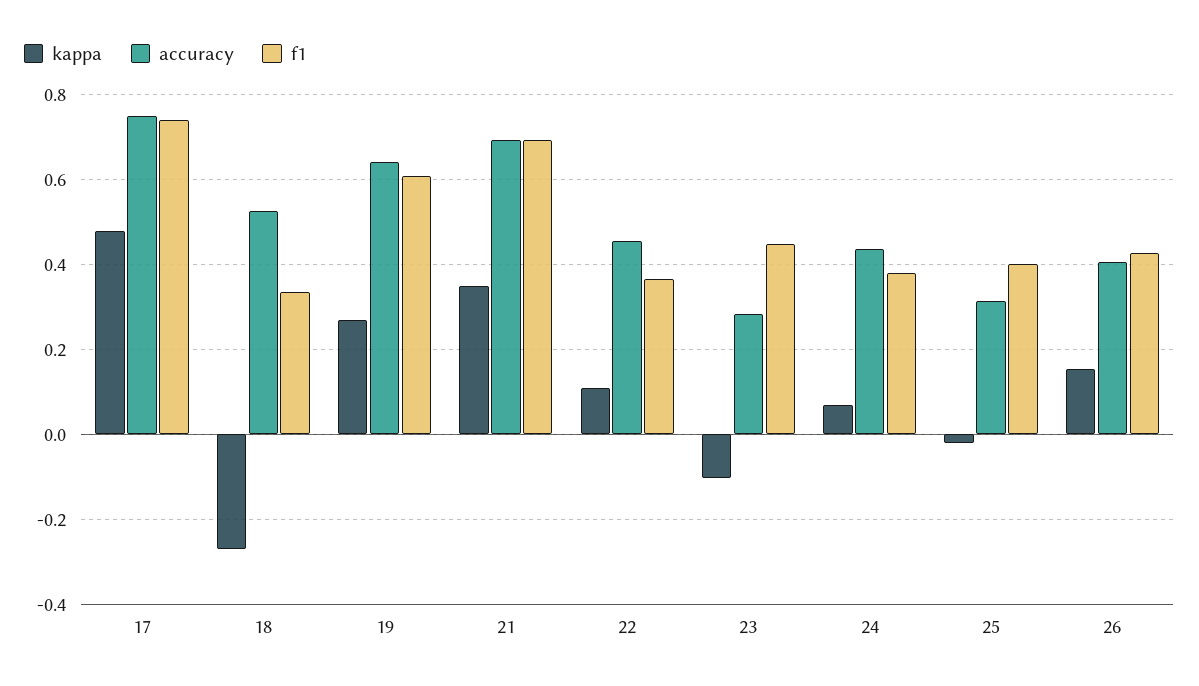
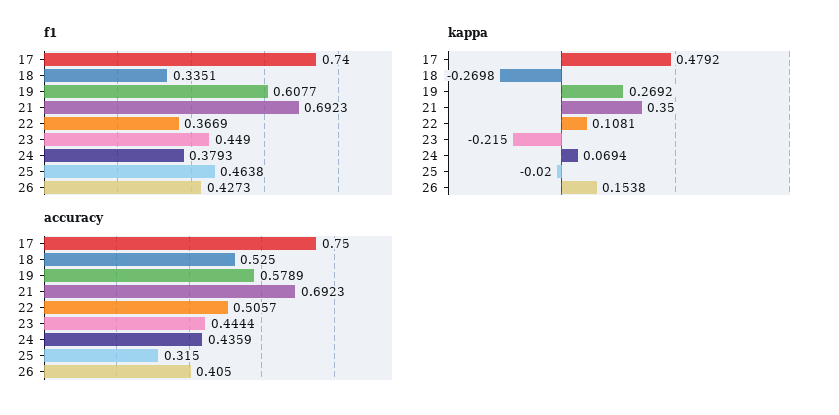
  {
    "kappa": {
      "17": 0.4792,
      "18": -0.2698,
      "19": 0.2692,
      "21": 0.35,
      "22": 0.1081,
-     "23": -0.1,
+     "23": -0.215,
      "24": 0.0694,
      "25": -0.02,
      "26": 0.1538
    },
    "accuracy": {
      "17": 0.75,
      "18": 0.525,
-     "19": 0.64,
+     "19": 0.5789,
      "21": 0.6923,
-     "22": 0.46,
+     "22": 0.5057,
-     "23": 0.28,
+     "23": 0.4444,
      "24": 0.4359,
      "25": 0.315,
      "26": 0.405
    },
    "f1": {
      "17": 0.74,
      "18": 0.3351,
      "19": 0.6077,
      "21": 0.6923,
      "22": 0.3669,
      "23": 0.449,
      "24": 0.3793,
-     "25": 0.4,
+     "25": 0.4638,
      "26": 0.4273
    }
  }

